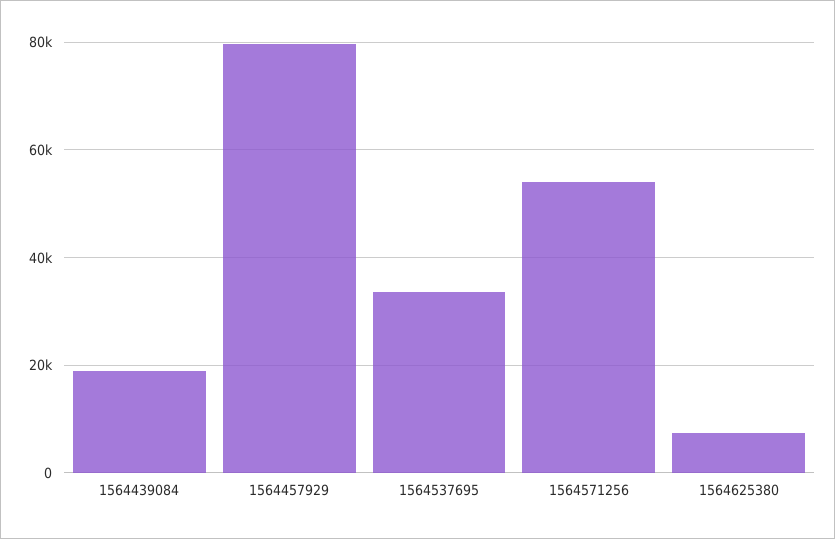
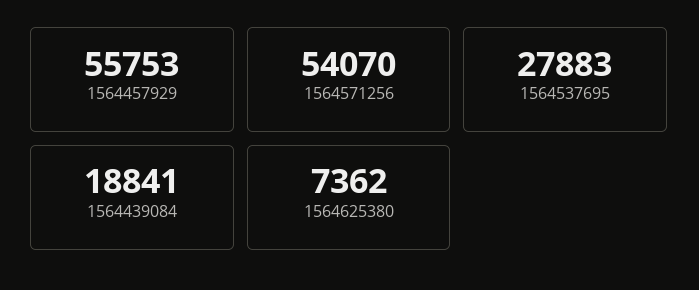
  {
    "1564439084": 18841,
-   "1564457929": 80000,
+   "1564457929": 55753,
-   "1564537695": 34000,
+   "1564537695": 27883,
    "1564571256": 54070,
    "1564625380": 7362
  }

